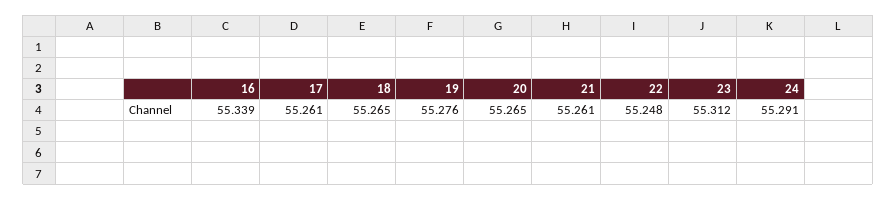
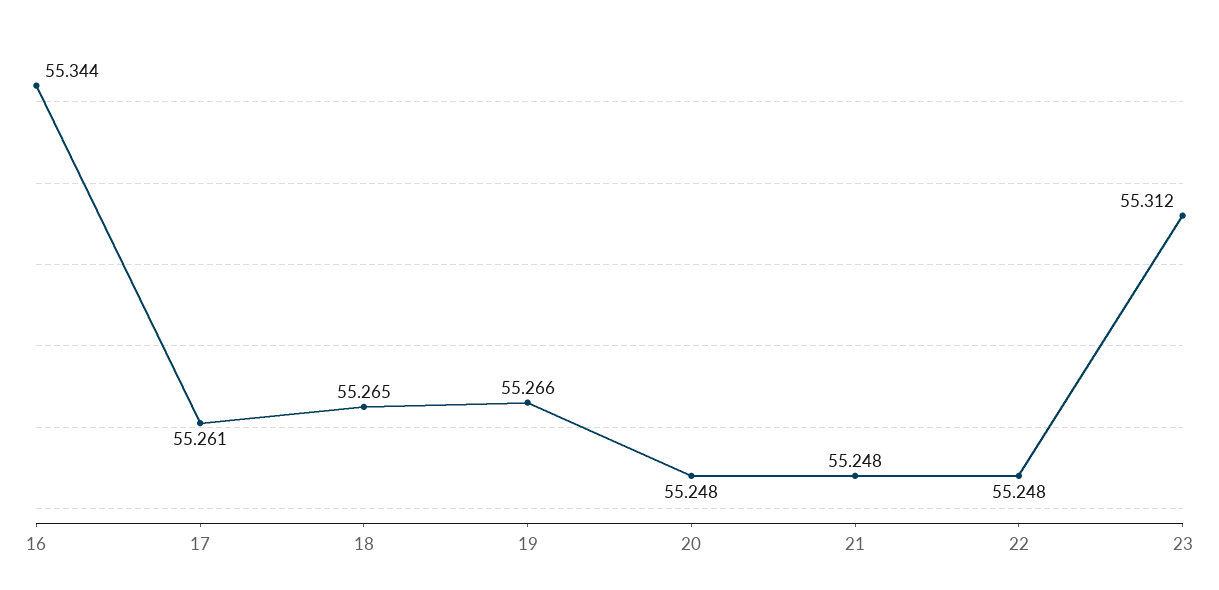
  {
-   "16": 55.339,
+   "16": 55.344,
    "17": 55.261,
    "18": 55.265,
-   "19": 55.276,
+   "19": 55.266,
-   "20": 55.265,
+   "20": 55.248,
-   "21": 55.261,
+   "21": 55.248,
    "22": 55.248,
-   "23": 55.312,
+   "23": 55.312
-   "24": 55.291
  }

